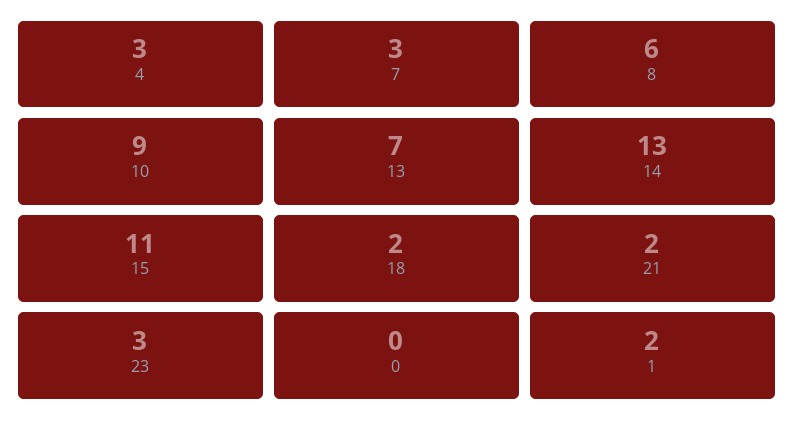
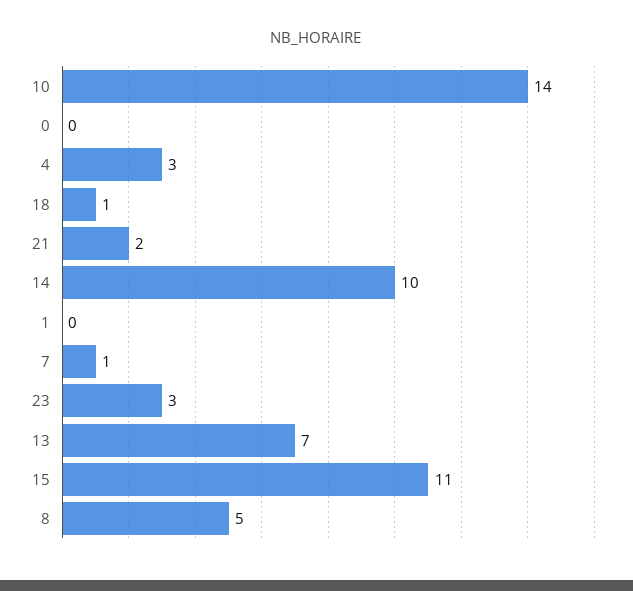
  {
    "4": 3,
-   "7": 3,
+   "7": 1,
-   "8": 6,
+   "8": 5,
-   "10": 9,
+   "10": 14,
    "13": 7,
-   "14": 13,
+   "14": 10,
    "15": 11,
-   "18": 2,
+   "18": 1,
    "21": 2,
    "23": 3,
    "0": 0,
-   "1": 2
+   "1": 0
  }

